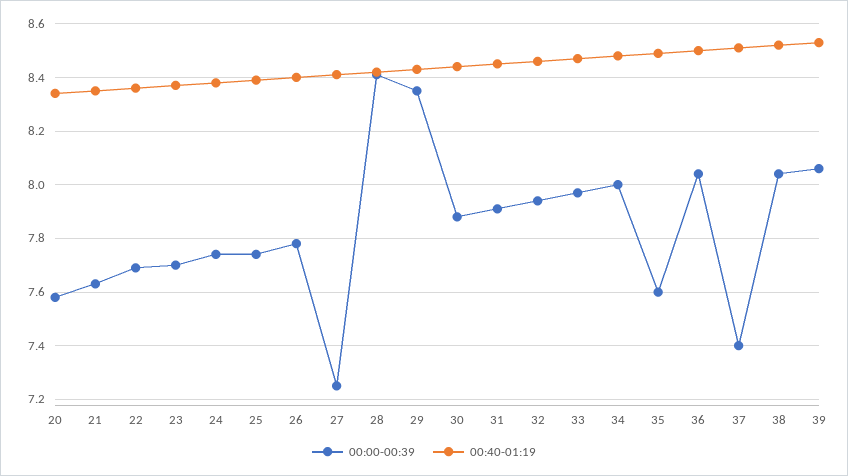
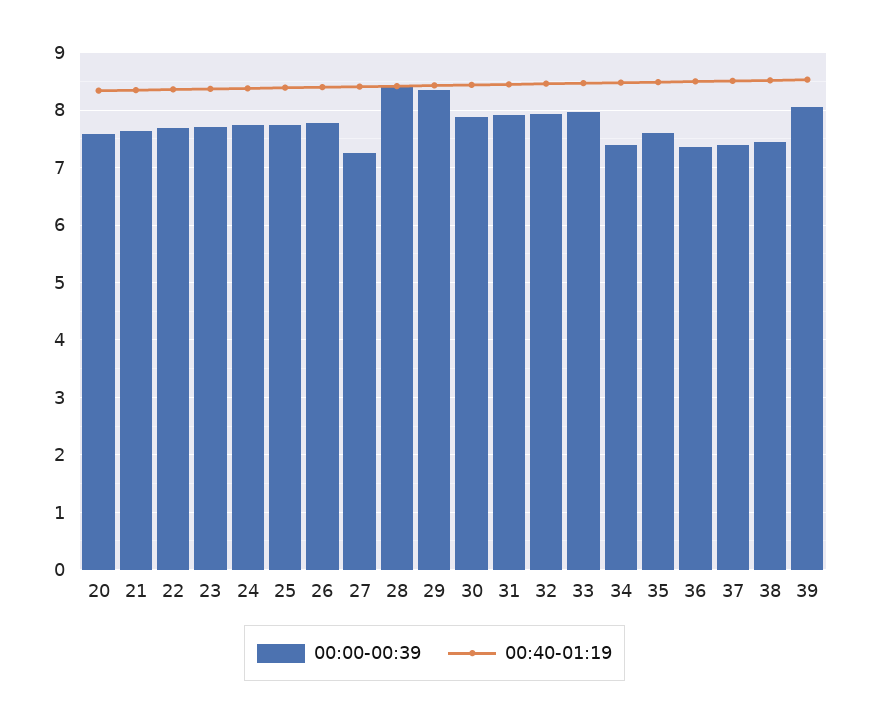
  {
    "00:00-00:39": {
      "20": 7.6,
      "21": 7.65,
      "22": 7.7,
      "23": 7.7,
      "24": 7.75,
      "25": 7.75,
      "26": 7.8,
      "27": 7.25,
      "28": 8.4,
      "29": 8.35,
      "30": 7.9,
      "31": 7.9,
      "32": 7.95,
      "33": 7.95,
-     "34": 8,
+     "34": 7.4,
      "35": 7.6,
-     "36": 8.05,
+     "36": 7.4,
      "37": 7.4,
-     "38": 8.05,
+     "38": 7.4,
      "39": 8.05
    },
    "00:40-01:19": {
      "20": 8.35,
      "21": 8.35,
      "22": 8.35,
      "23": 8.35,
      "24": 8.4,
      "25": 8.4,
      "26": 8.4,
      "27": 8.4,
      "28": 8.4,
      "29": 8.45,
      "30": 8.45,
      "31": 8.45,
      "32": 8.45,
      "33": 8.45,
      "34": 8.5,
      "35": 8.5,
      "36": 8.5,
      "37": 8.5,
      "38": 8.5,
      "39": 8.55
    }
  }

